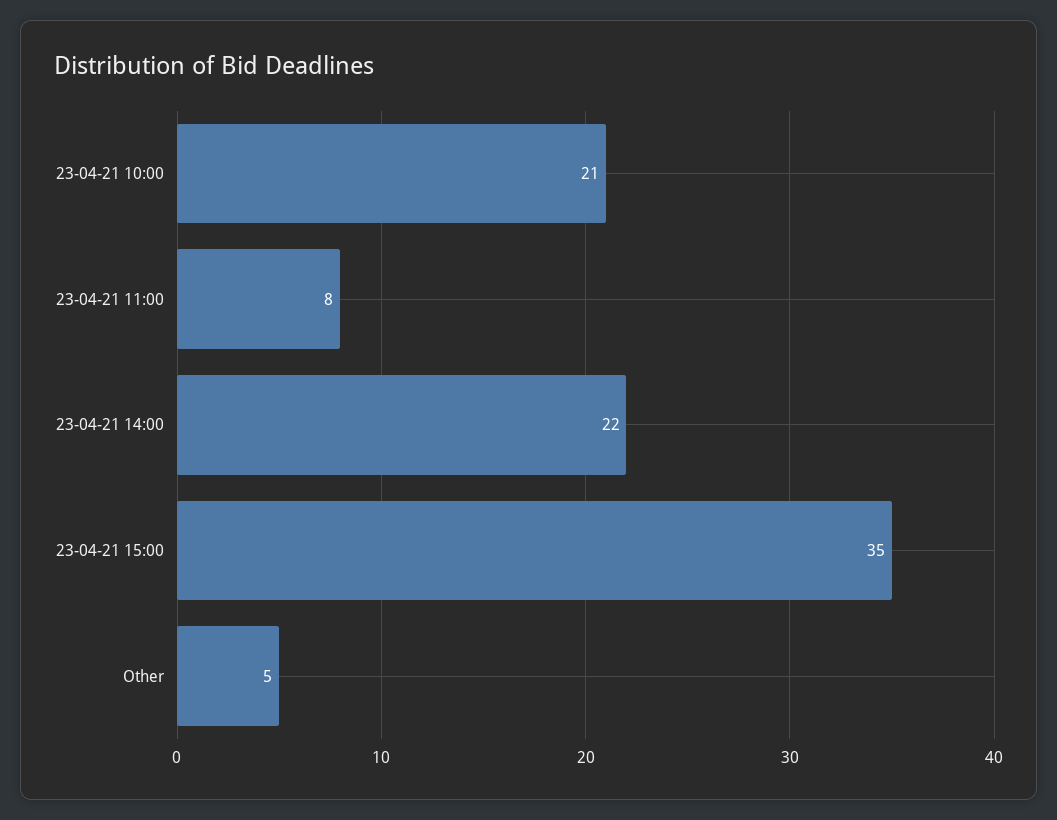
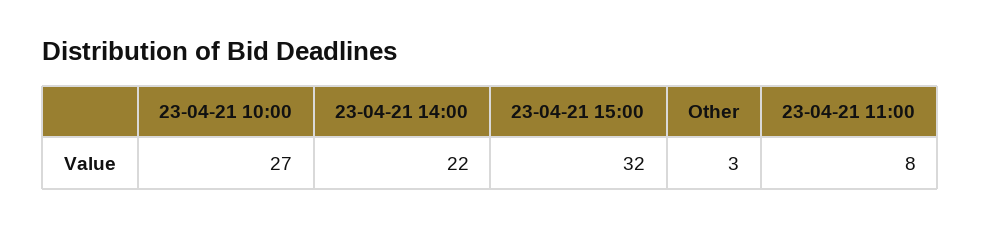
  {
-   "23-04-21 10:00": 21,
+   "23-04-21 10:00": 27,
    "23-04-21 11:00": 8,
    "23-04-21 14:00": 22,
-   "23-04-21 15:00": 35,
+   "23-04-21 15:00": 32,
-   "Other": 5
+   "Other": 3
  }

